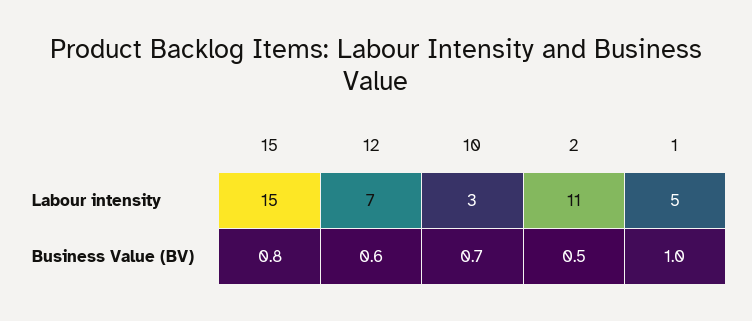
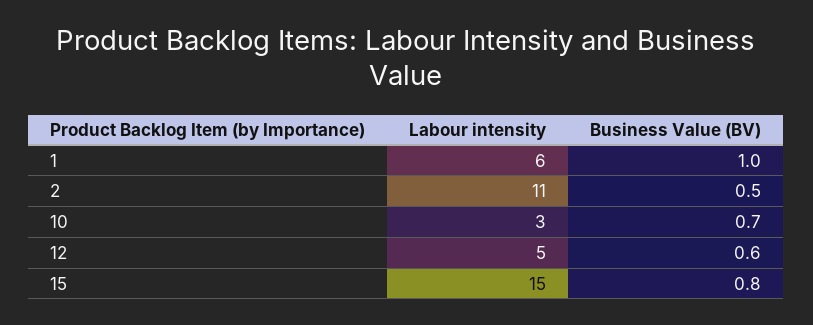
  {
    "15": {
      "Labour intensity": 15,
      "Business Value (BV)": 0.8
    },
    "12": {
-     "Labour intensity": 7,
+     "Labour intensity": 5,
      "Business Value (BV)": 0.6
    },
    "10": {
      "Labour intensity": 3,
      "Business Value (BV)": 0.7
    },
    "2": {
      "Labour intensity": 11,
      "Business Value (BV)": 0.5
    },
    "1": {
-     "Labour intensity": 5,
+     "Labour intensity": 6,
      "Business Value (BV)": 1
    }
  }

